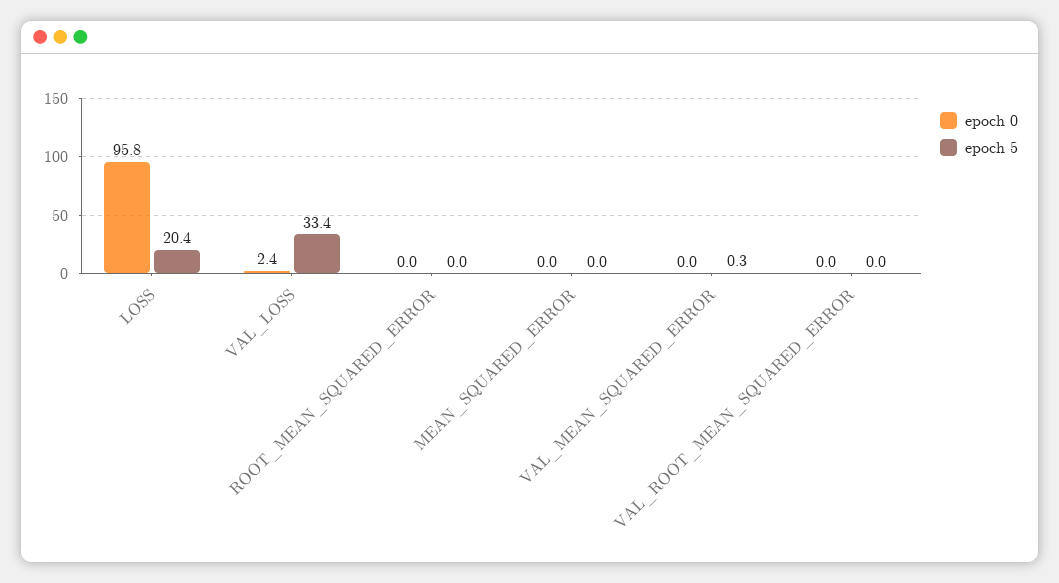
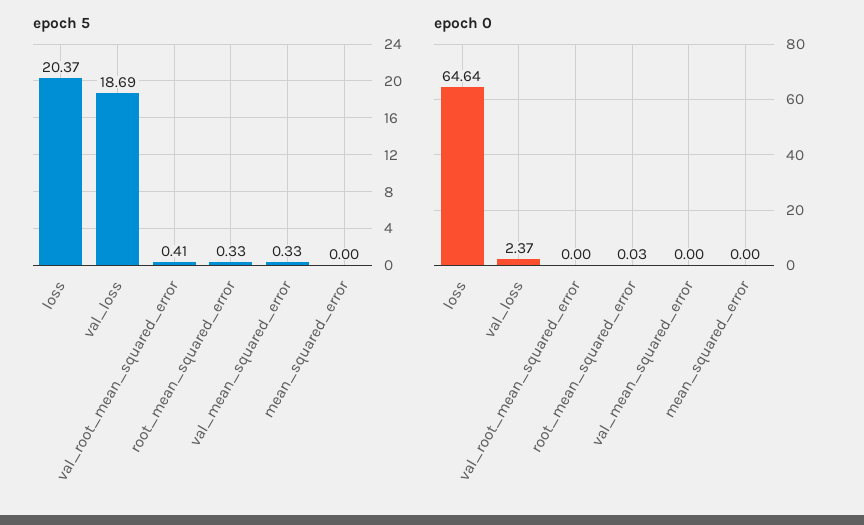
  {
    "epoch 0": {
-     "LOSS": 95.8,
+     "LOSS": 64.64,
      "VAL_LOSS": 2.37,
      "ROOT_MEAN_SQUARED_ERROR": 0.03,
      "MEAN_SQUARED_ERROR": 0,
      "VAL_MEAN_SQUARED_ERROR": 0,
      "VAL_ROOT_MEAN_SQUARED_ERROR": 0
    },
    "epoch 5": {
      "LOSS": 20.37,
-     "VAL_LOSS": 33.4,
+     "VAL_LOSS": 18.69,
-     "ROOT_MEAN_SQUARED_ERROR": 0,
+     "ROOT_MEAN_SQUARED_ERROR": 0.33,
      "MEAN_SQUARED_ERROR": 0,
      "VAL_MEAN_SQUARED_ERROR": 0.33,
-     "VAL_ROOT_MEAN_SQUARED_ERROR": 0
+     "VAL_ROOT_MEAN_SQUARED_ERROR": 0.41
    }
  }

